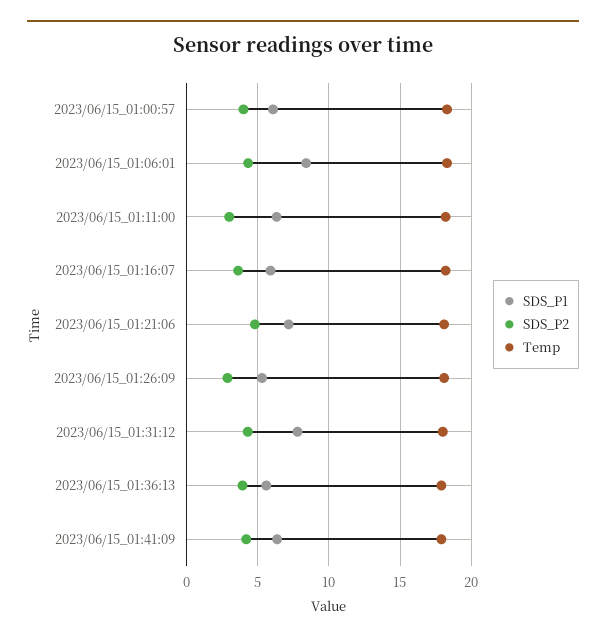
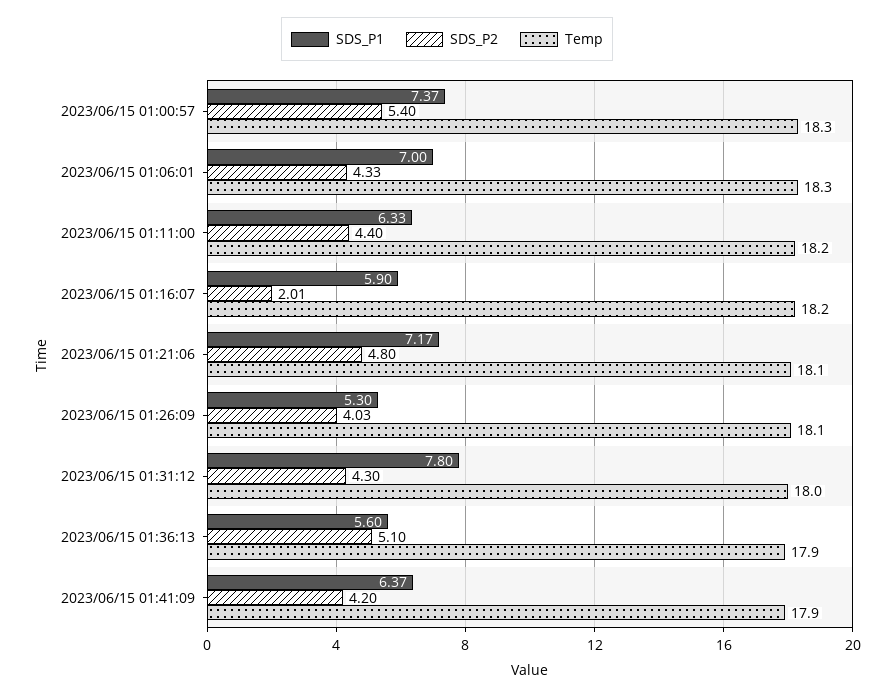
  {
    "SDS_P1": {
-     "2023/06/15_01:00:57": 6,
+     "2023/06/15_01:00:57": 7.37,
-     "2023/06/15_01:06:01": 8.5,
+     "2023/06/15_01:06:01": 7,
      "2023/06/15_01:11:00": 6.33,
      "2023/06/15_01:16:07": 5.9,
      "2023/06/15_01:21:06": 7.17,
      "2023/06/15_01:26:09": 5.3,
      "2023/06/15_01:31:12": 7.8,
      "2023/06/15_01:36:13": 5.6,
      "2023/06/15_01:41:09": 6.37
    },
    "SDS_P2": {
-     "2023/06/15_01:00:57": 4,
+     "2023/06/15_01:00:57": 5.4,
      "2023/06/15_01:06:01": 4.33,
-     "2023/06/15_01:11:00": 3,
+     "2023/06/15_01:11:00": 4.4,
-     "2023/06/15_01:16:07": 3.5,
+     "2023/06/15_01:16:07": 2.01,
      "2023/06/15_01:21:06": 4.8,
-     "2023/06/15_01:26:09": 3,
+     "2023/06/15_01:26:09": 4.03,
      "2023/06/15_01:31:12": 4.3,
-     "2023/06/15_01:36:13": 4,
+     "2023/06/15_01:36:13": 5.1,
      "2023/06/15_01:41:09": 4.2
    },
    "Temp": {
      "2023/06/15_01:00:57": 18.3,
      "2023/06/15_01:06:01": 18.3,
      "2023/06/15_01:11:00": 18.2,
      "2023/06/15_01:16:07": 18.2,
      "2023/06/15_01:21:06": 18.1,
      "2023/06/15_01:26:09": 18.1,
      "2023/06/15_01:31:12": 18,
      "2023/06/15_01:36:13": 17.9,
      "2023/06/15_01:41:09": 17.9
    }
  }

